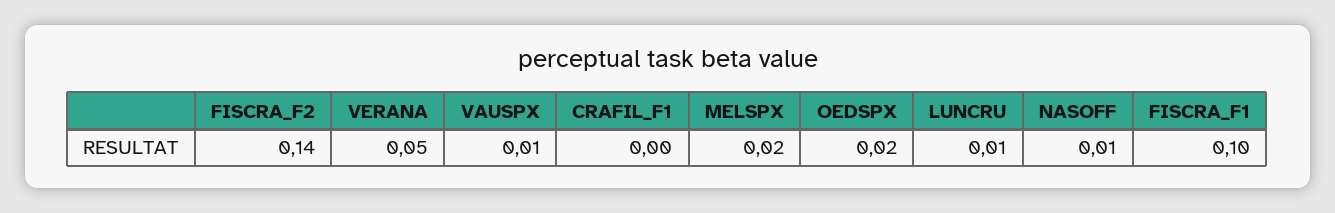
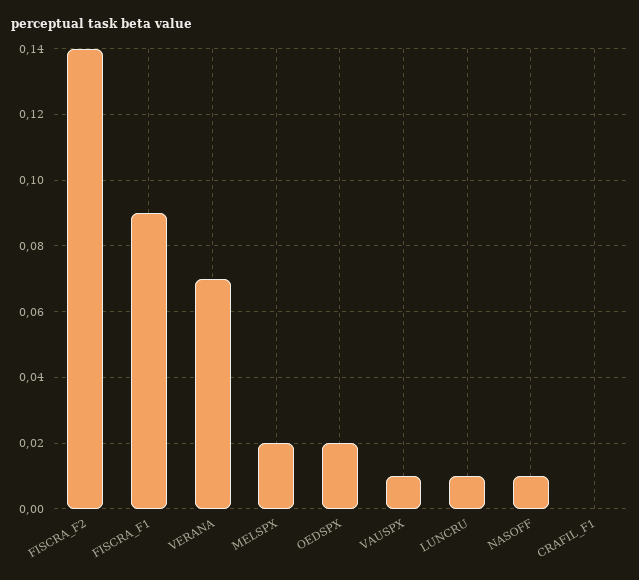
  {
    "FISCRA_F2": 0.14,
-   "VERANA": 0.05,
+   "VERANA": 0.07,
    "VAUSPX": 0.01,
    "CRAFIL_F1": 0,
    "MELSPX": 0.02,
    "OEDSPX": 0.02,
    "LUNCRU": 0.01,
    "NASOFF": 0.01,
-   "FISCRA_F1": 0.1
+   "FISCRA_F1": 0.09
  }

